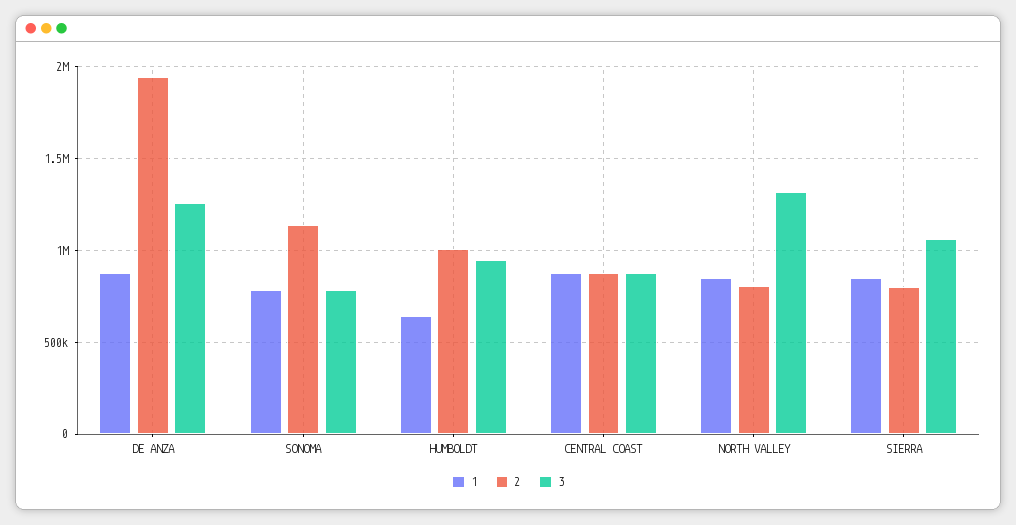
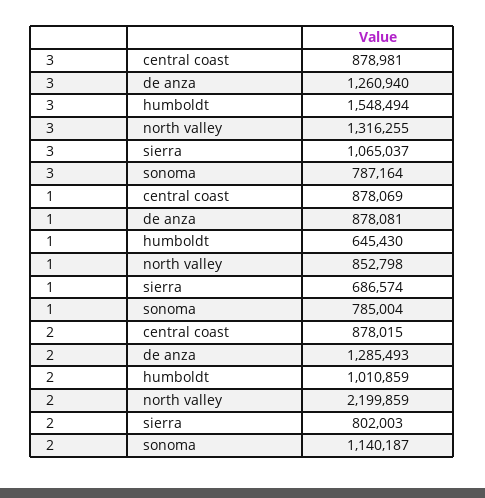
  {
    "1": {
      "DE ANZA": 878081,
      "SONOMA": 785004,
      "HUMBOLDT": 645430,
      "CENTRAL COAST": 878069,
      "NORTH VALLEY": 852798,
-     "SIERRA": 850000
+     "SIERRA": 686574
    },
    "2": {
-     "DE ANZA": 1950000,
+     "DE ANZA": 1285493,
      "SONOMA": 1140187,
      "HUMBOLDT": 1010859,
      "CENTRAL COAST": 878015,
-     "NORTH VALLEY": 800000,
+     "NORTH VALLEY": 2199859,
      "SIERRA": 802003
    },
    "3": {
      "DE ANZA": 1260940,
      "SONOMA": 787164,
-     "HUMBOLDT": 950000,
+     "HUMBOLDT": 1548494,
      "CENTRAL COAST": 878981,
      "NORTH VALLEY": 1316255,
      "SIERRA": 1065037
    }
  }

